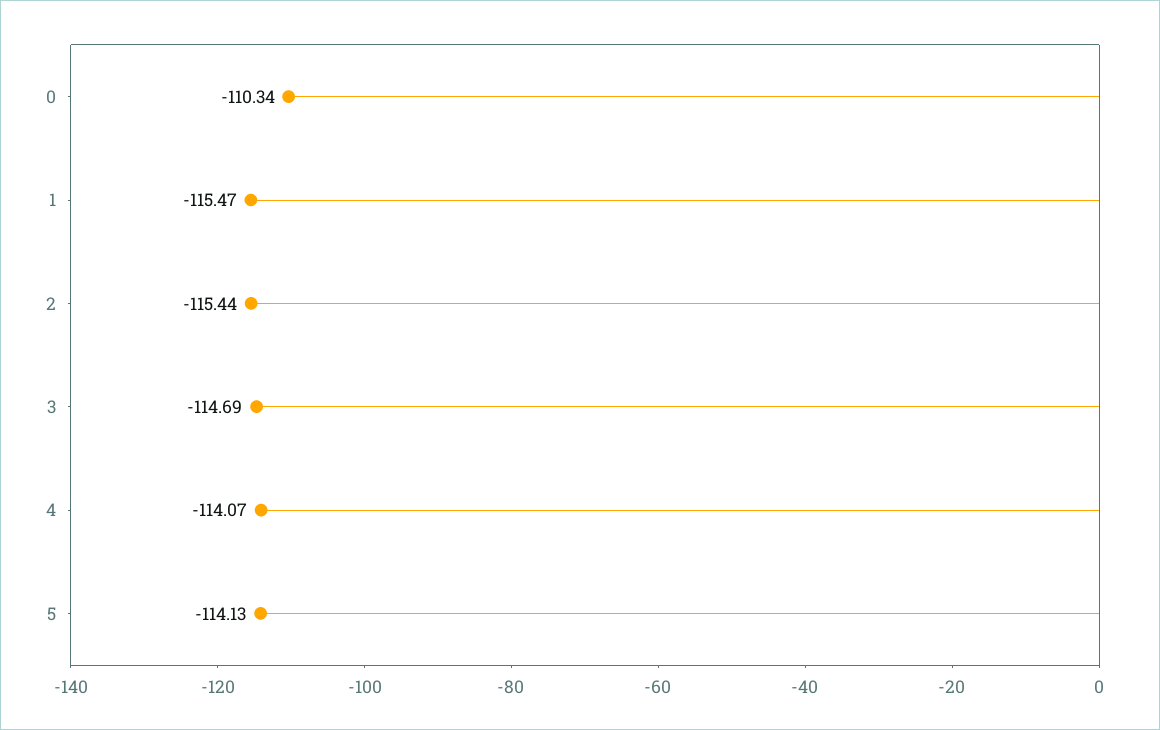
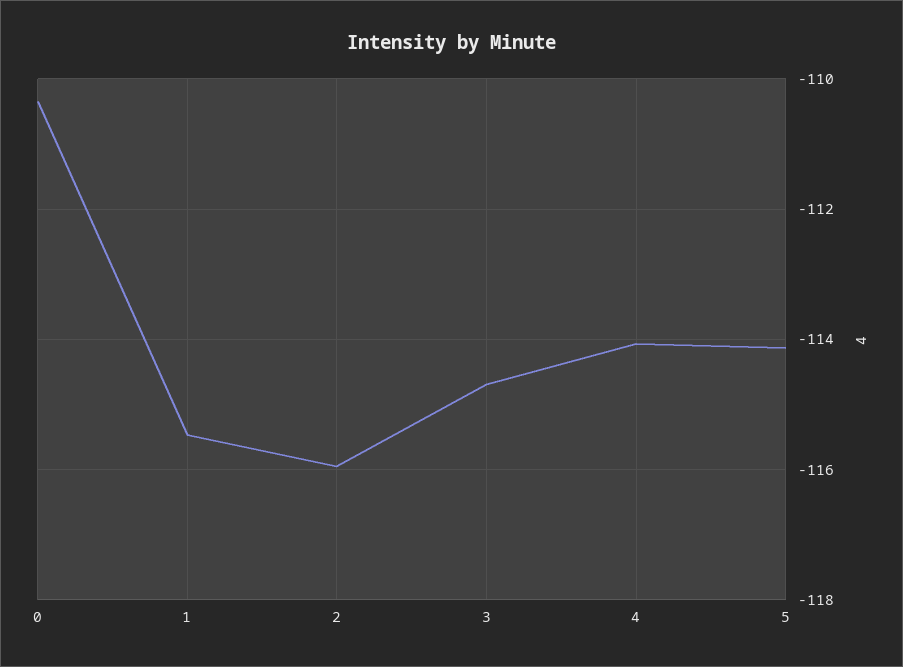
  {
    "0": -110.34,
    "1": -115.47,
-   "2": -115.44,
+   "2": -116,
    "3": -114.69,
    "4": -114.07,
    "5": -114.13
  }

